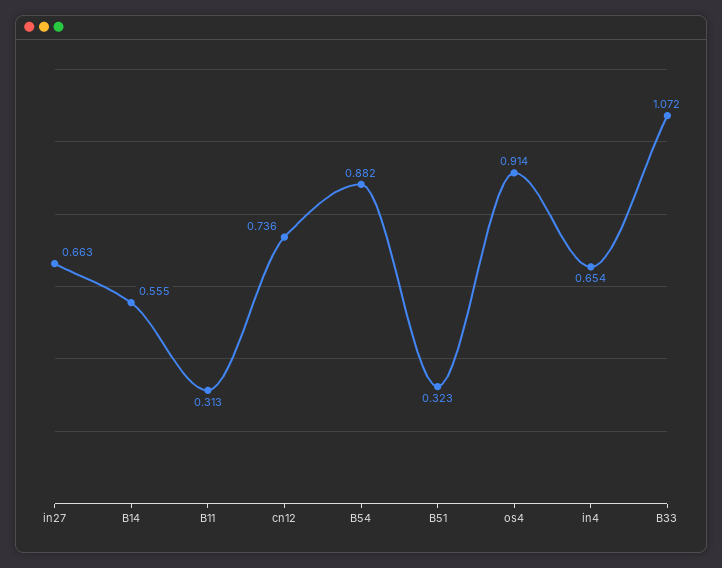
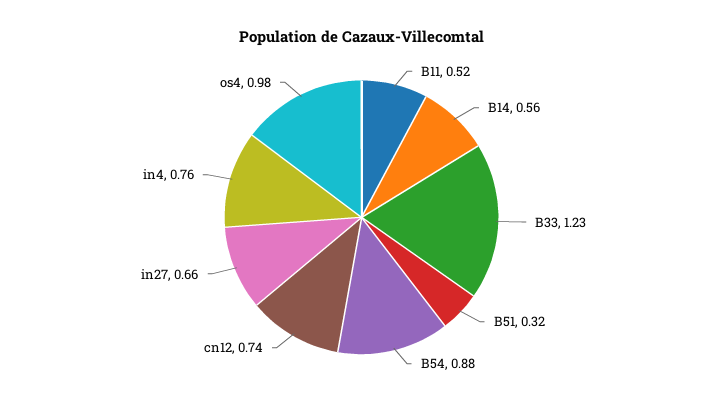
  {
    "in27": 0.663,
    "B14": 0.555,
-   "B11": 0.313,
+   "B11": 0.52,
    "cn12": 0.736,
    "B54": 0.882,
    "B51": 0.323,
-   "os4": 0.914,
+   "os4": 0.98,
-   "in4": 0.654,
+   "in4": 0.76,
-   "B33": 1.072
+   "B33": 1.23
  }

